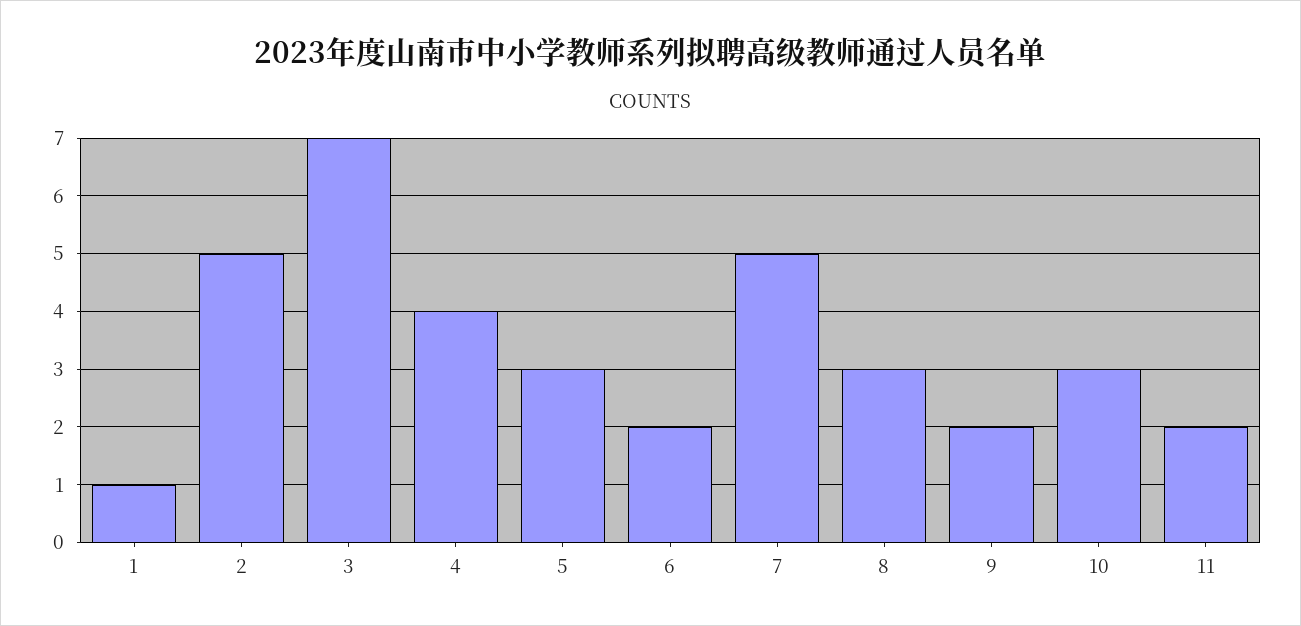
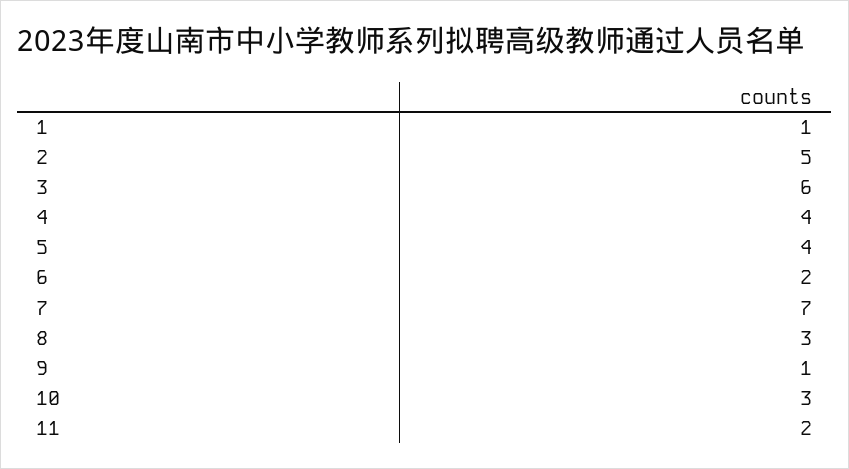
  {
    "1": 1,
    "2": 5,
-   "3": 7,
+   "3": 6,
    "4": 4,
-   "5": 3,
+   "5": 4,
    "6": 2,
-   "7": 5,
+   "7": 7,
    "8": 3,
-   "9": 2,
+   "9": 1,
    "10": 3,
    "11": 2
  }

